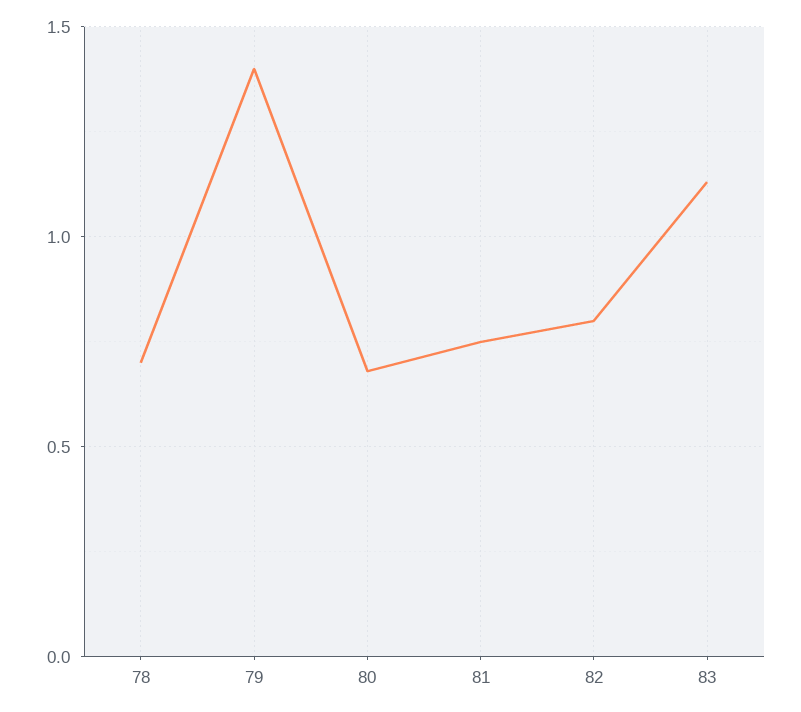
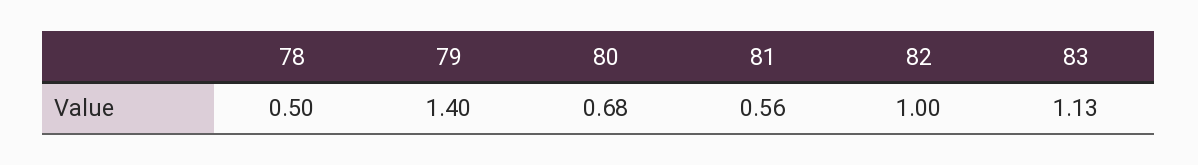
  {
-   "78": 0.7,
+   "78": 0.5,
    "79": 1.4,
    "80": 0.68,
-   "81": 0.75,
+   "81": 0.56,
-   "82": 0.8,
+   "82": 1,
    "83": 1.13
  }

